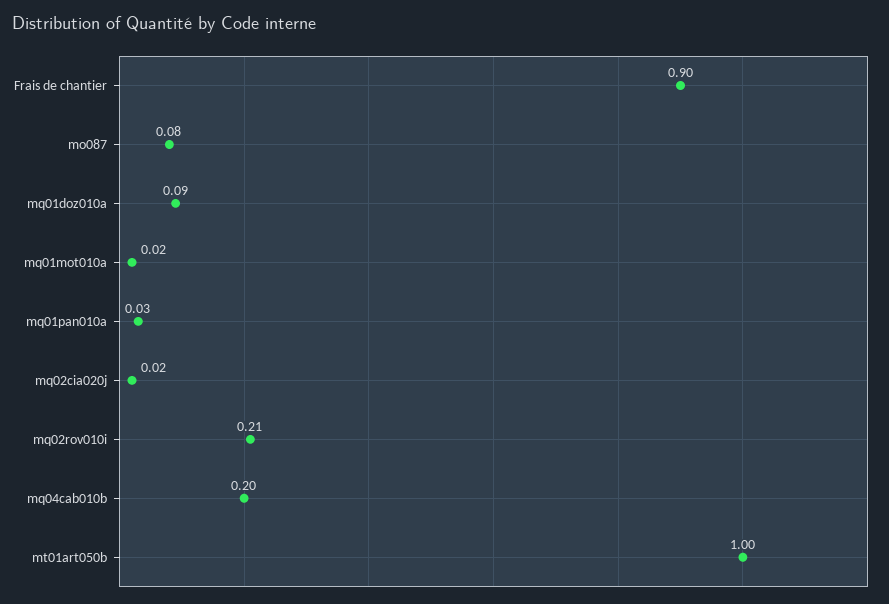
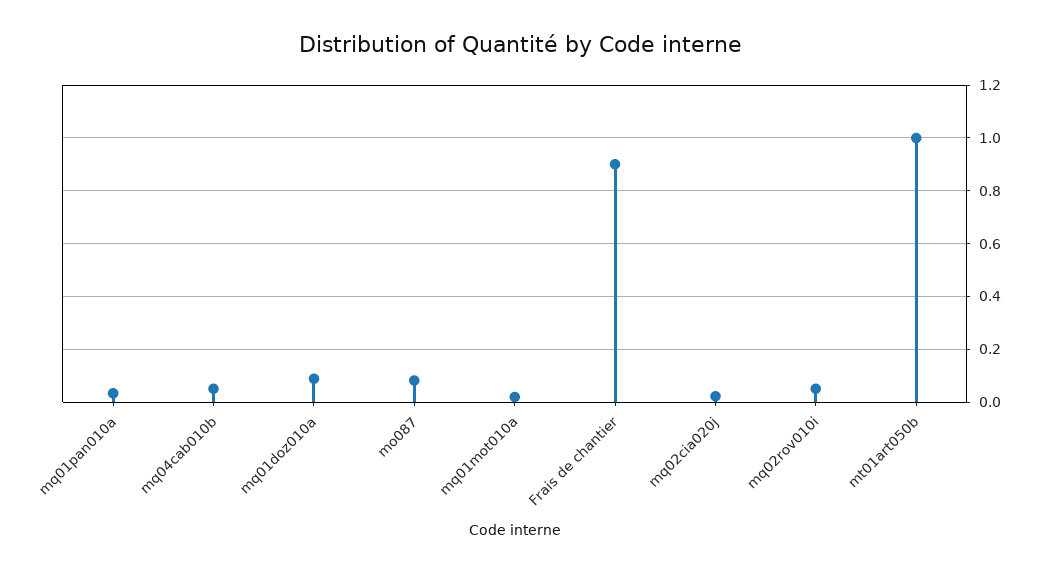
  {
    "Frais de chantier": 0.9,
    "mo087": 0.08,
    "mq01doz010a": 0.09,
    "mq01mot010a": 0.02,
    "mq01pan010a": 0.03,
    "mq02cia020j": 0.02,
-   "mq02rov010i": 0.21,
+   "mq02rov010i": 0.05,
-   "mq04cab010b": 0.2,
+   "mq04cab010b": 0.05,
    "mt01art050b": 1
  }

